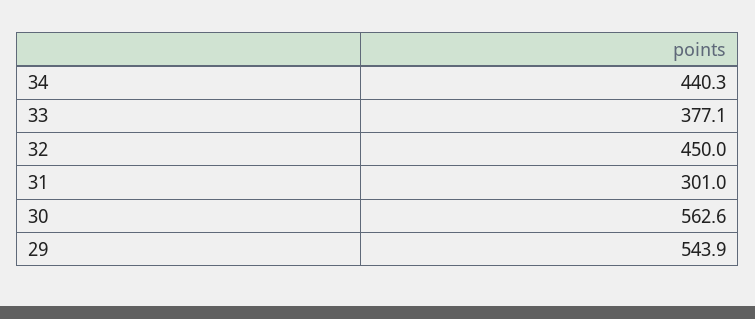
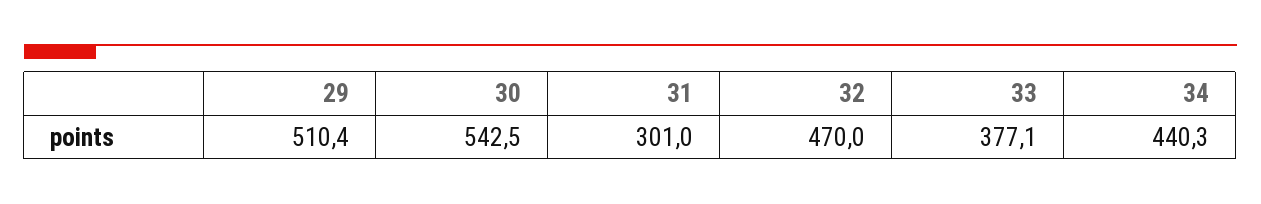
  {
    "34": 440.3,
    "33": 377.1,
-   "32": 450,
+   "32": 470,
    "31": 301,
-   "30": 562.6,
+   "30": 542.5,
-   "29": 543.9
+   "29": 510.4
  }

